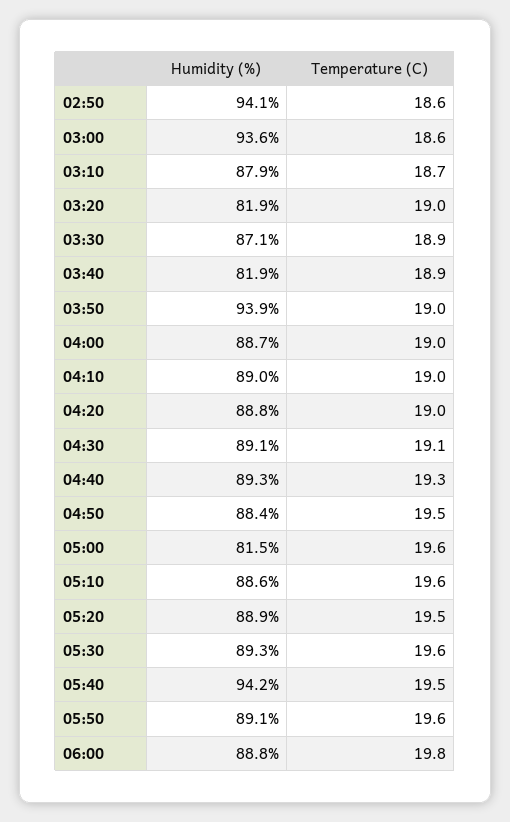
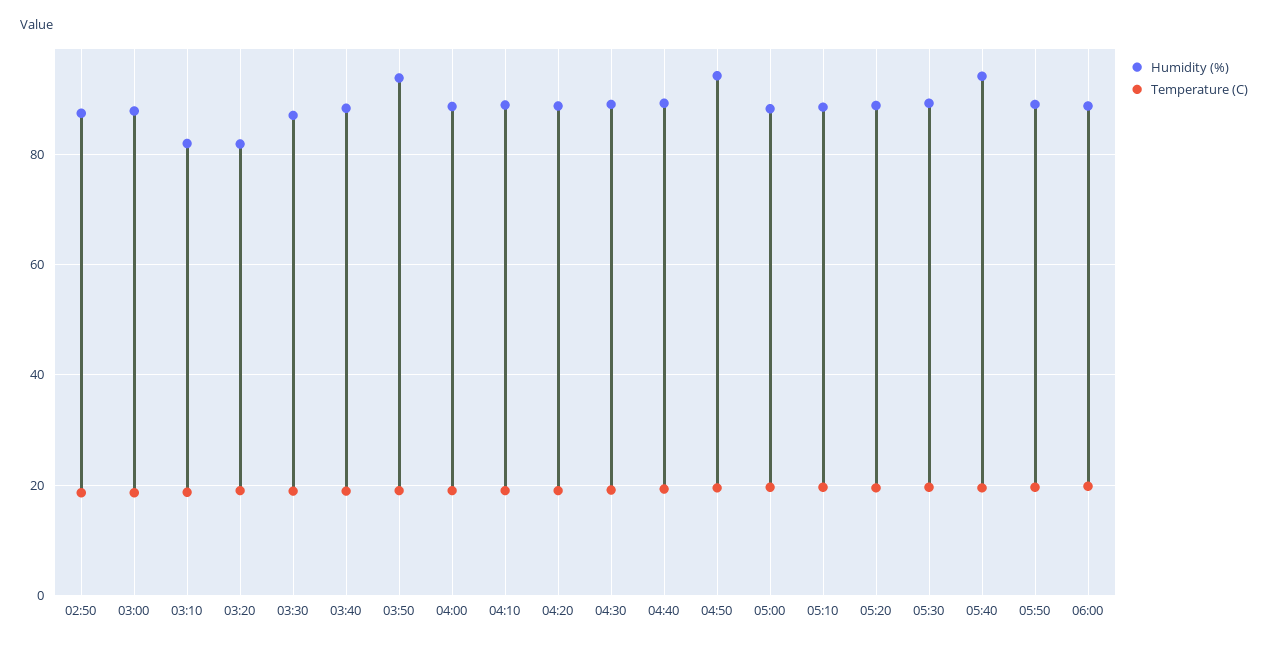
  {
    "Humidity (%)": {
-     "02:50": 94.1,
+     "02:50": 88,
-     "03:00": 93.6,
+     "03:00": 88,
-     "03:10": 87.9,
+     "03:10": 82,
      "03:20": 81.9,
      "03:30": 87.1,
-     "03:40": 81.9,
+     "03:40": 88,
      "03:50": 93.9,
      "04:00": 88.7,
      "04:10": 89,
      "04:20": 88.8,
      "04:30": 89.1,
      "04:40": 89.3,
-     "04:50": 88.4,
+     "04:50": 94,
-     "05:00": 81.5,
+     "05:00": 88,
      "05:10": 88.6,
      "05:20": 88.9,
      "05:30": 89.3,
      "05:40": 94.2,
      "05:50": 89.1,
      "06:00": 88.8
    },
    "Temperature (C)": {
      "02:50": 18.6,
      "03:00": 18.6,
      "03:10": 18.7,
      "03:20": 19,
      "03:30": 18.9,
      "03:40": 18.9,
      "03:50": 19,
      "04:00": 19,
      "04:10": 19,
      "04:20": 19,
      "04:30": 19.1,
      "04:40": 19.3,
      "04:50": 19.5,
      "05:00": 19.6,
      "05:10": 19.6,
      "05:20": 19.5,
      "05:30": 19.6,
      "05:40": 19.5,
      "05:50": 19.6,
      "06:00": 19.8
    }
  }

